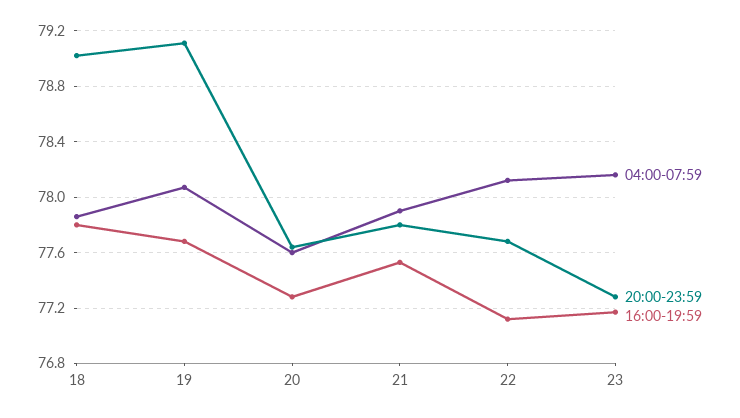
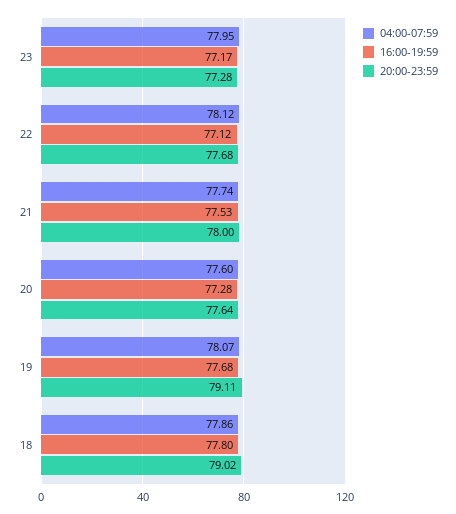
  {
    "04:00-07:59": {
      "18": 77.86,
      "19": 78.07,
      "20": 77.6,
-     "21": 77.9,
+     "21": 77.74,
      "22": 78.12,
-     "23": 78.15
+     "23": 77.95
    },
    "20:00-23:59": {
      "18": 79.02,
      "19": 79.11,
      "20": 77.64,
-     "21": 77.8,
+     "21": 78,
      "22": 77.68,
      "23": 77.28
    },
    "16:00-19:59": {
      "18": 77.8,
      "19": 77.68,
      "20": 77.28,
      "21": 77.53,
      "22": 77.12,
      "23": 77.17
    }
  }

